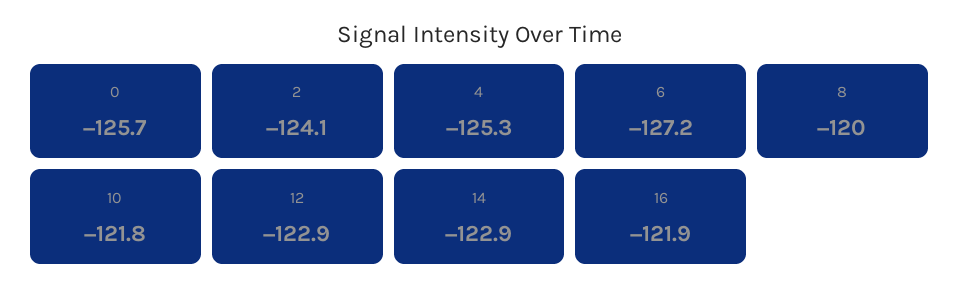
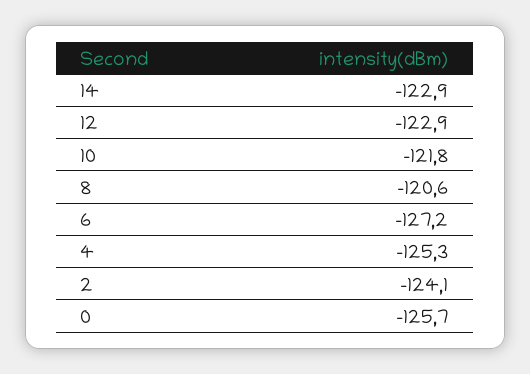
  {
    "0": -125.7,
    "2": -124.1,
    "4": -125.3,
    "6": -127.2,
-   "8": -120,
+   "8": -120.6,
    "10": -121.8,
    "12": -122.9,
-   "14": -122.9,
+   "14": -122.9
-   "16": -121.9
  }

